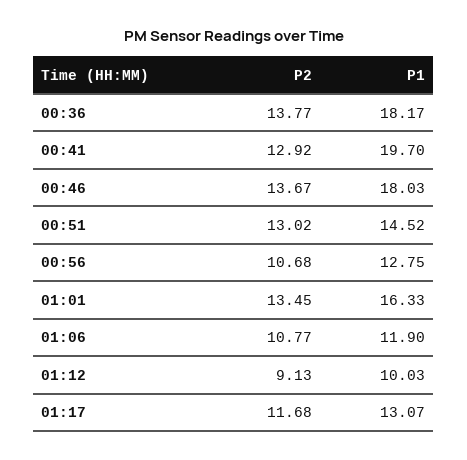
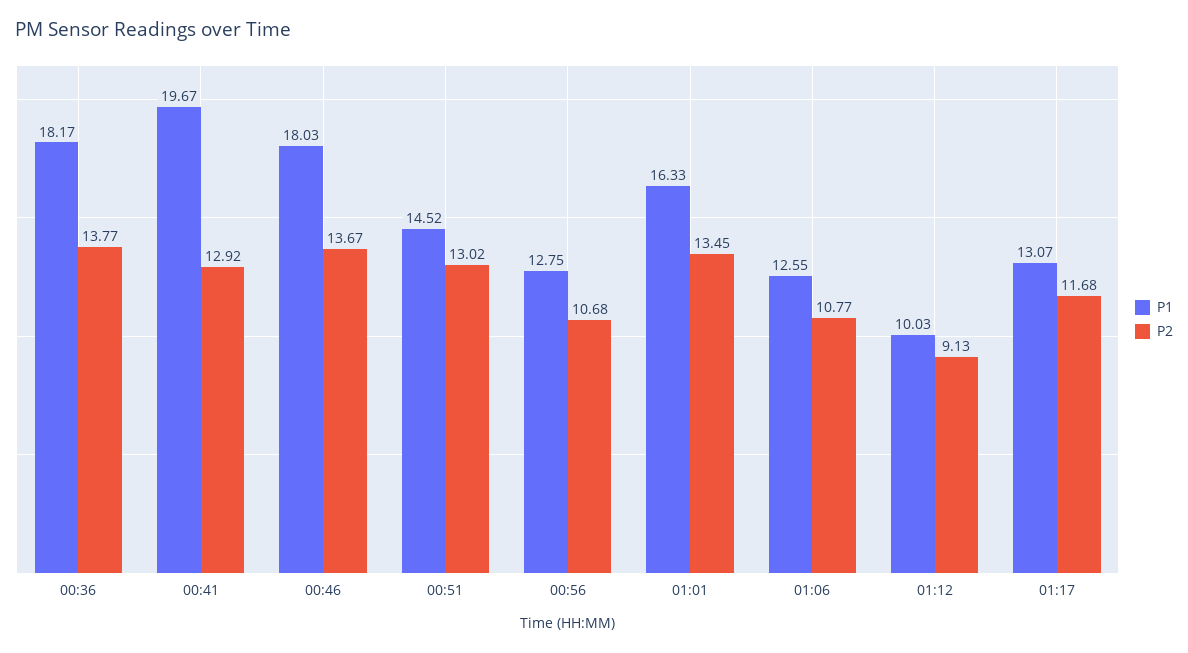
  {
    "P2": {
      "00:36": 13.77,
      "00:41": 12.92,
      "00:46": 13.67,
      "00:51": 13.02,
      "00:56": 10.68,
      "01:01": 13.45,
      "01:06": 10.77,
      "01:12": 9.13,
      "01:17": 11.68
    },
    "P1": {
      "00:36": 18.17,
-     "00:41": 19.7,
+     "00:41": 19.67,
      "00:46": 18.03,
      "00:51": 14.52,
      "00:56": 12.75,
      "01:01": 16.33,
-     "01:06": 11.9,
+     "01:06": 12.55,
      "01:12": 10.03,
      "01:17": 13.07
    }
  }

